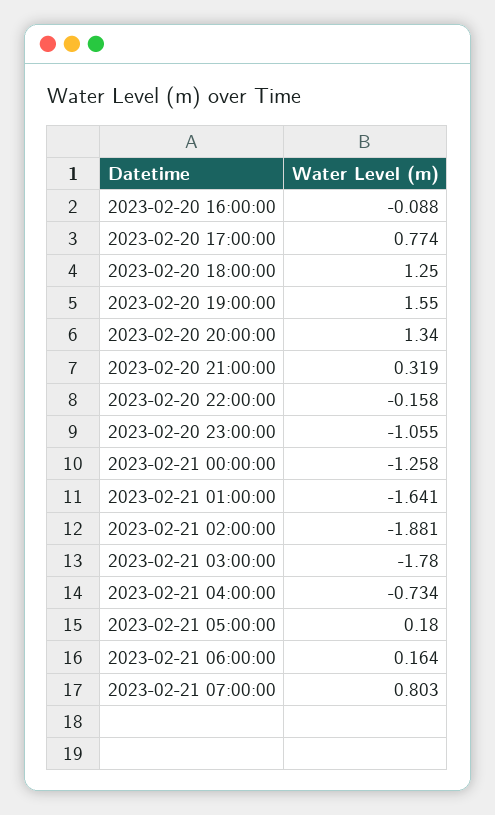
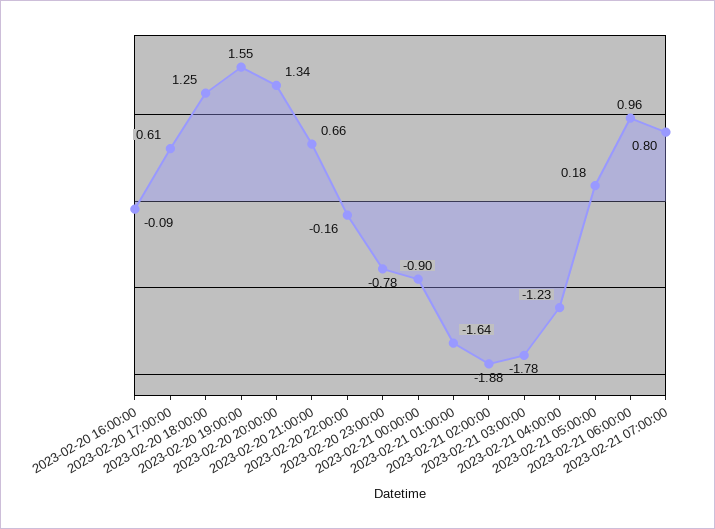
  {
    "2023-02-20 16:00:00": -0.088,
-   "2023-02-20 17:00:00": 0.774,
+   "2023-02-20 17:00:00": 0.61,
    "2023-02-20 18:00:00": 1.25,
    "2023-02-20 19:00:00": 1.55,
    "2023-02-20 20:00:00": 1.34,
-   "2023-02-20 21:00:00": 0.319,
+   "2023-02-20 21:00:00": 0.66,
    "2023-02-20 22:00:00": -0.158,
-   "2023-02-20 23:00:00": -1.055,
+   "2023-02-20 23:00:00": -0.78,
-   "2023-02-21 00:00:00": -1.258,
+   "2023-02-21 00:00:00": -0.9,
    "2023-02-21 01:00:00": -1.641,
    "2023-02-21 02:00:00": -1.881,
    "2023-02-21 03:00:00": -1.78,
-   "2023-02-21 04:00:00": -0.734,
+   "2023-02-21 04:00:00": -1.23,
    "2023-02-21 05:00:00": 0.18,
-   "2023-02-21 06:00:00": 0.164,
+   "2023-02-21 06:00:00": 0.96,
    "2023-02-21 07:00:00": 0.803
  }

